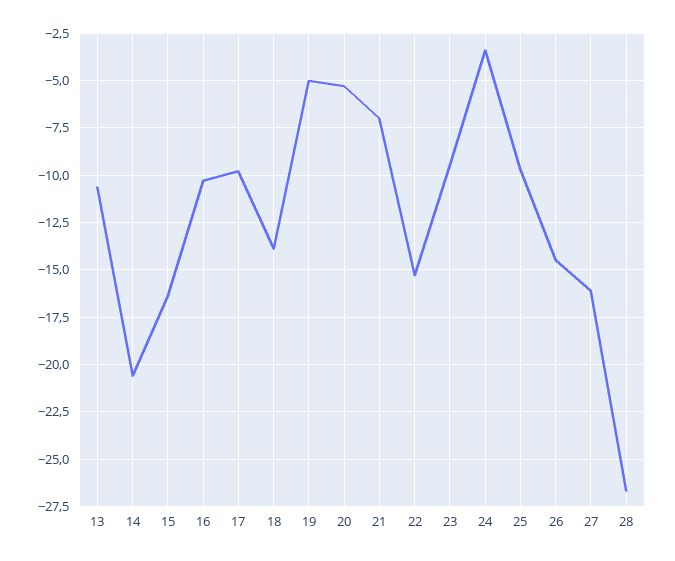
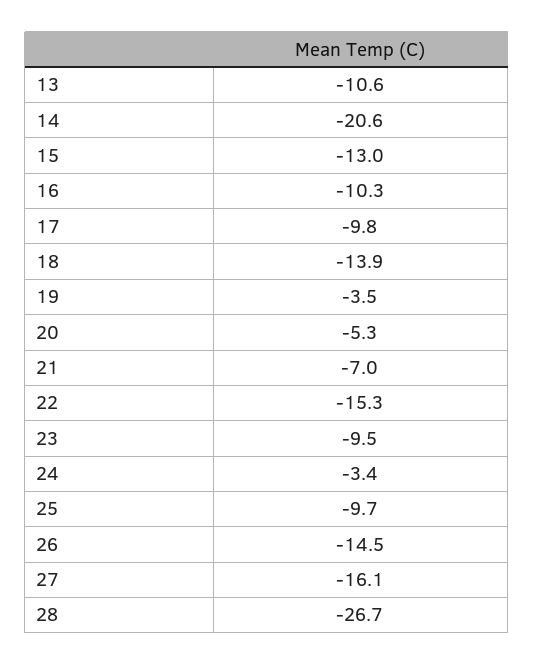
  {
    "13": -10.6,
    "14": -20.6,
-   "15": -16.5,
+   "15": -13,
    "16": -10.3,
    "17": -9.8,
    "18": -13.9,
-   "19": -5,
+   "19": -3.5,
    "20": -5.3,
    "21": -7,
    "22": -15.3,
    "23": -9.5,
    "24": -3.4,
    "25": -9.7,
    "26": -14.5,
    "27": -16.1,
    "28": -26.7
  }

